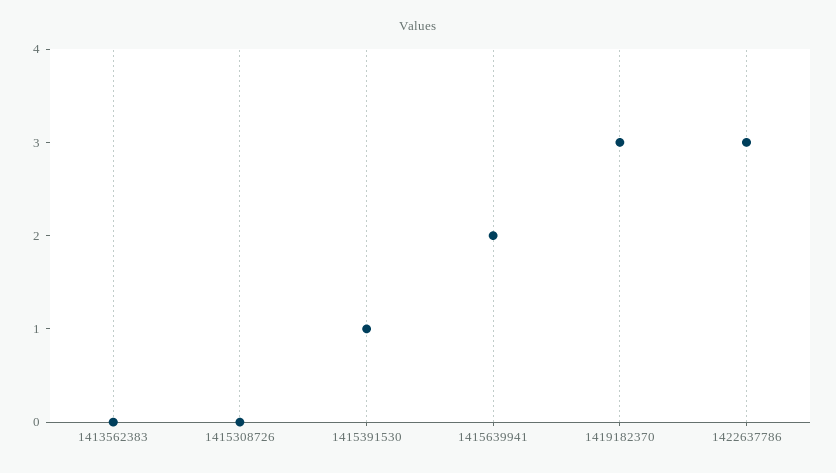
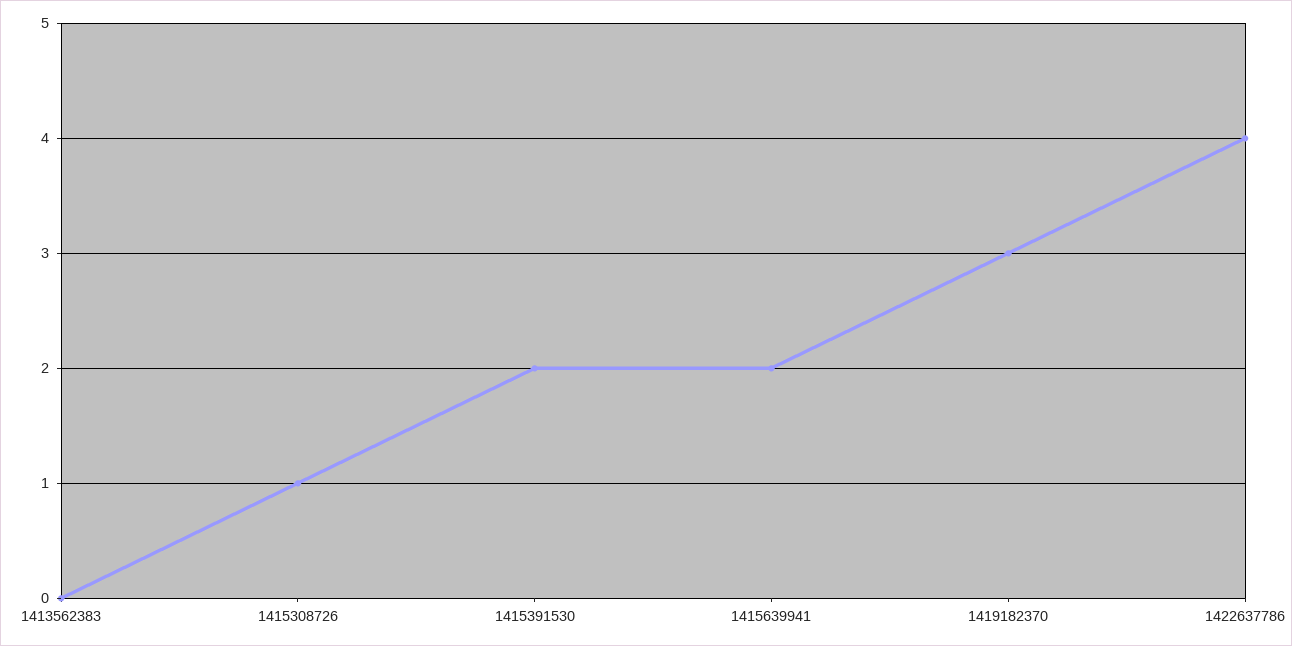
  {
    "1413562383": 0,
-   "1415308726": 0,
+   "1415308726": 1,
-   "1415391530": 1,
+   "1415391530": 2,
    "1415639941": 2,
    "1419182370": 3,
-   "1422637786": 3
+   "1422637786": 4
  }

